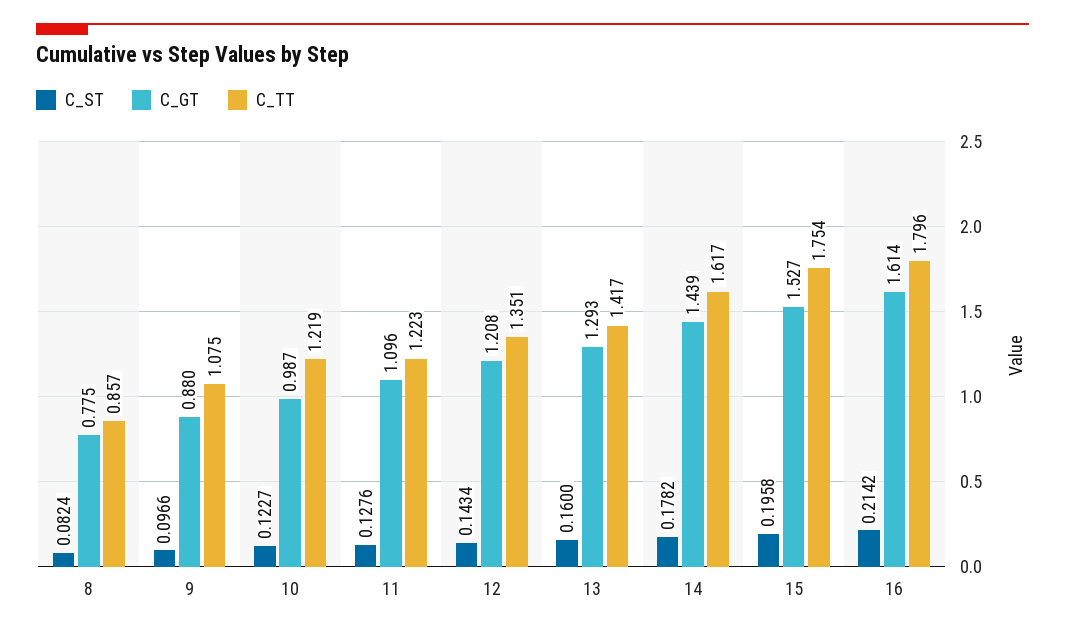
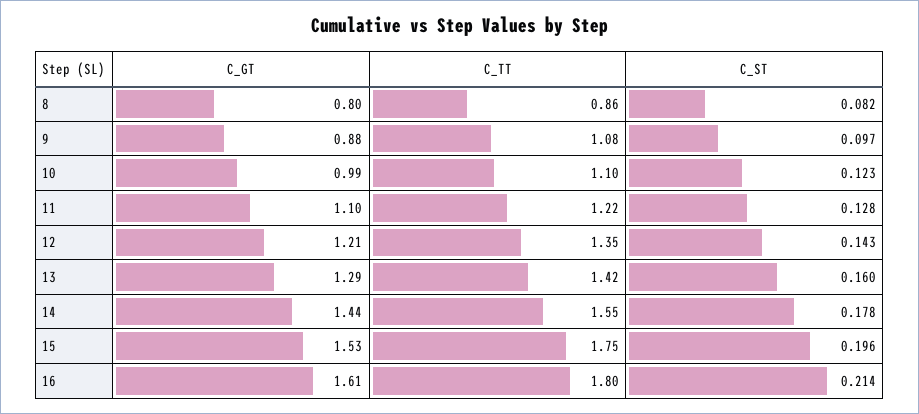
  {
    "C_ST": {
      "8": 0.0824,
      "9": 0.0966,
      "10": 0.1227,
      "11": 0.1276,
      "12": 0.1434,
      "13": 0.16,
      "14": 0.1782,
      "15": 0.1958,
      "16": 0.2142
    },
    "C_GT": {
-     "8": 0.775,
+     "8": 0.8,
      "9": 0.88,
      "10": 0.987,
      "11": 1.096,
      "12": 1.208,
      "13": 1.293,
      "14": 1.439,
      "15": 1.527,
      "16": 1.614
    },
    "C_TT": {
      "8": 0.857,
      "9": 1.075,
-     "10": 1.219,
+     "10": 1.1,
      "11": 1.223,
      "12": 1.351,
      "13": 1.417,
-     "14": 1.617,
+     "14": 1.55,
      "15": 1.754,
      "16": 1.796
    }
  }

